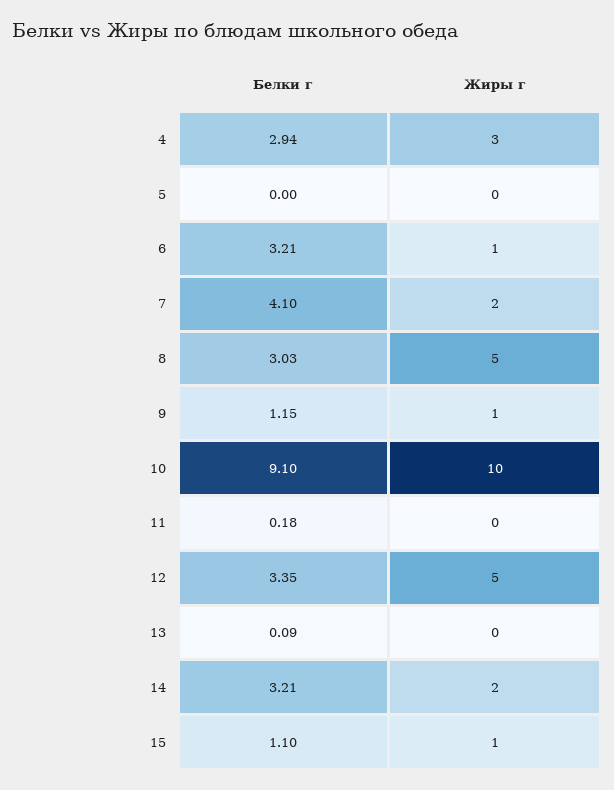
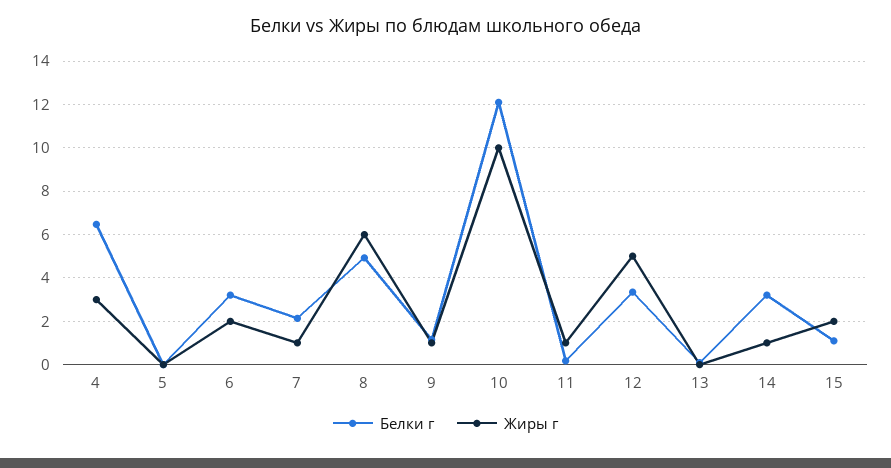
  {
    "Белки г": {
-     "4": 2.94,
+     "4": 6.5,
      "5": 0,
      "6": 3.21,
-     "7": 4.1,
+     "7": 2,
-     "8": 3.03,
+     "8": 5,
      "9": 1.15,
-     "10": 9.1,
+     "10": 12,
      "11": 0.18,
      "12": 3.35,
      "13": 0.09,
      "14": 3.21,
      "15": 1.1
    },
    "Жиры г": {
      "4": 3,
      "5": 0,
-     "6": 1,
+     "6": 2,
-     "7": 2,
+     "7": 1,
-     "8": 5,
+     "8": 6,
      "9": 1,
      "10": 10,
-     "11": 0,
+     "11": 1,
      "12": 5,
      "13": 0,
-     "14": 2,
+     "14": 1,
-     "15": 1
+     "15": 2
    }
  }

